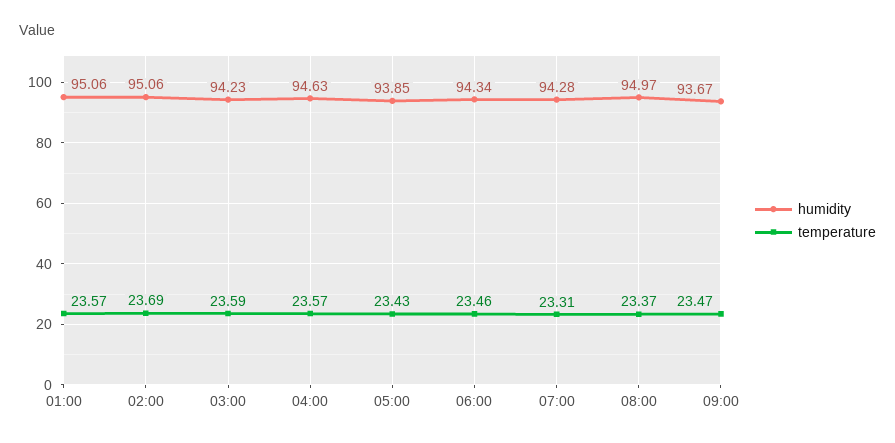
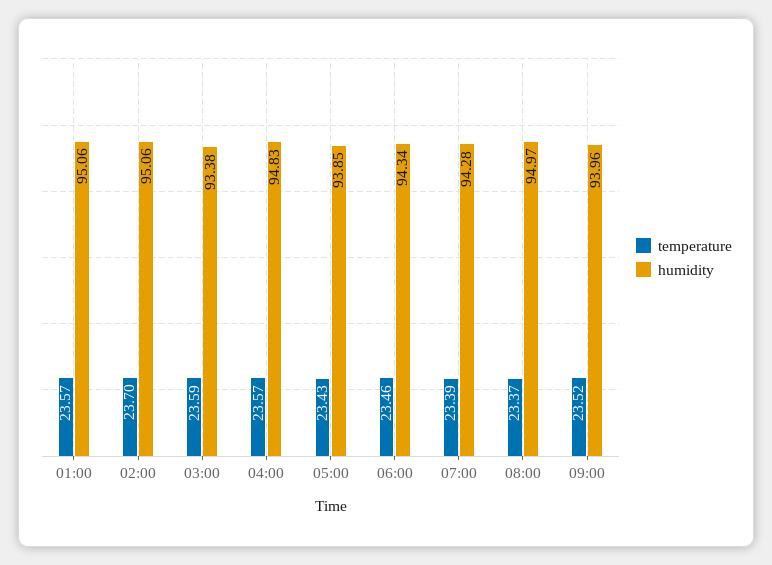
  {
    "humidity": {
      "01:00": 95.06,
      "02:00": 95.06,
-     "03:00": 94.23,
+     "03:00": 93.38,
-     "04:00": 94.63,
+     "04:00": 94.83,
      "05:00": 93.85,
      "06:00": 94.34,
      "07:00": 94.28,
      "08:00": 94.97,
-     "09:00": 93.67
+     "09:00": 93.96
    },
    "temperature": {
      "01:00": 23.57,
-     "02:00": 23.69,
+     "02:00": 23.7,
      "03:00": 23.59,
      "04:00": 23.57,
      "05:00": 23.43,
      "06:00": 23.46,
-     "07:00": 23.31,
+     "07:00": 23.39,
      "08:00": 23.37,
-     "09:00": 23.47
+     "09:00": 23.52
    }
  }

